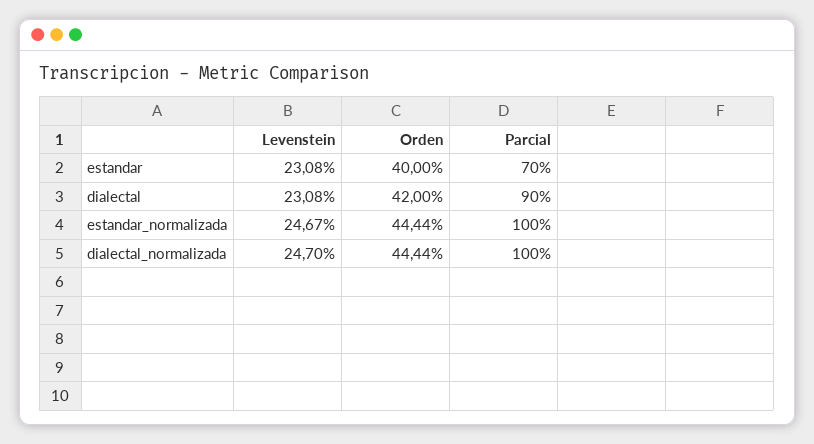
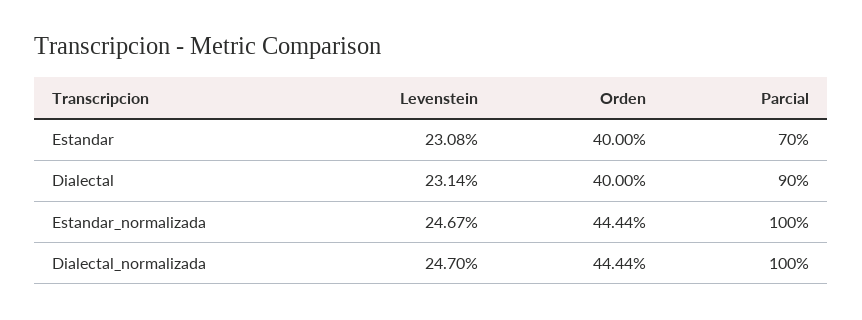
  {
    "Levenstein": {
      "estandar": 23.08,
-     "dialectal": 23.08,
+     "dialectal": 23.14,
      "estandar_normalizada": 24.67,
      "dialectal_normalizada": 24.7
    },
    "Orden": {
      "estandar": 40,
-     "dialectal": 42,
+     "dialectal": 40,
      "estandar_normalizada": 44.44,
      "dialectal_normalizada": 44.44
    },
    "Parcial": {
      "estandar": 70,
      "dialectal": 90,
      "estandar_normalizada": 100,
      "dialectal_normalizada": 100
    }
  }

